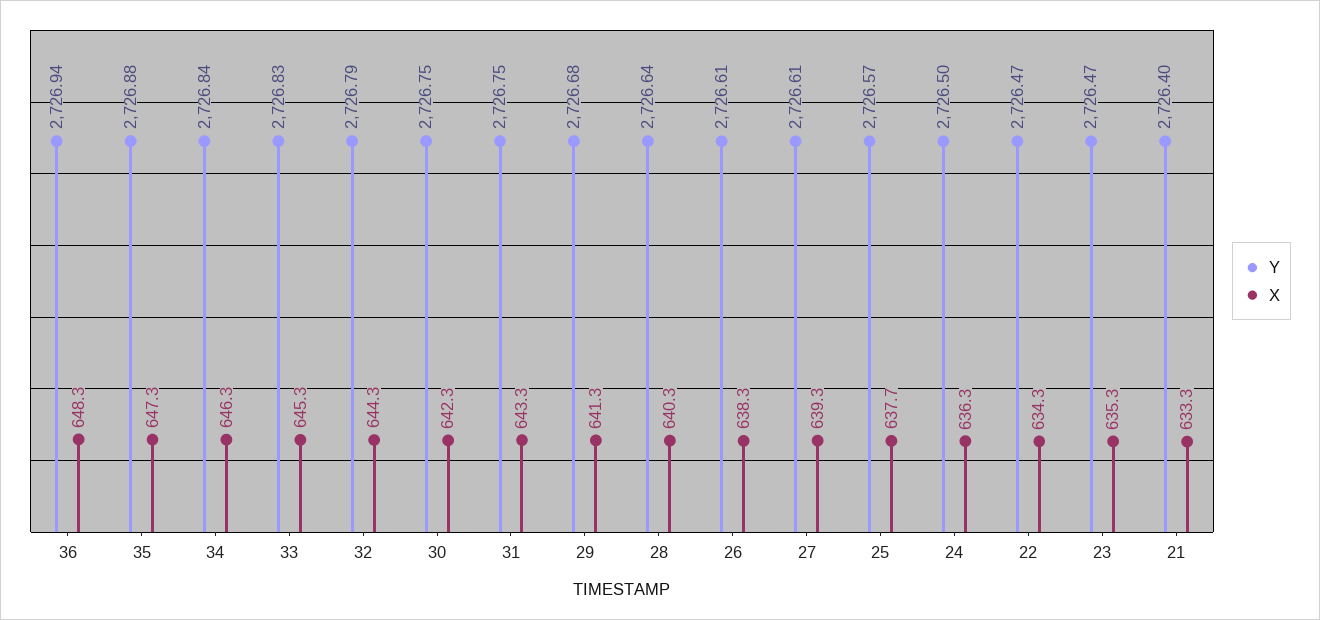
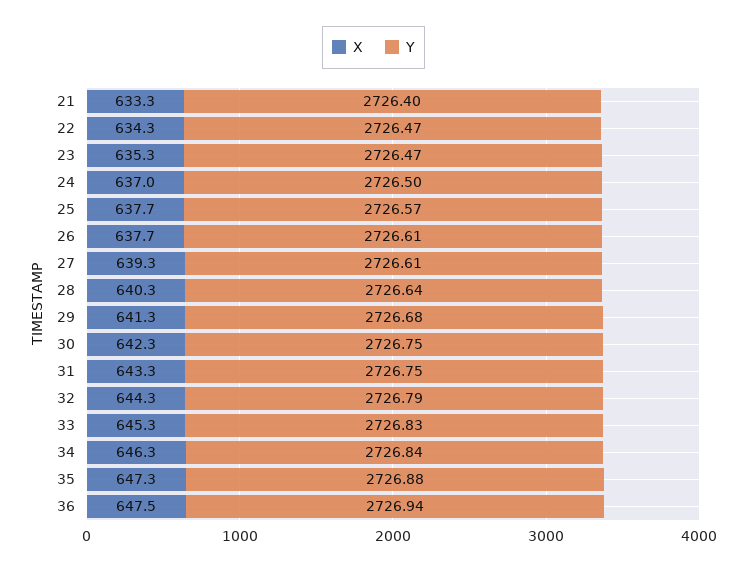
  {
    "Y": {
      "36": 2726.94,
      "35": 2726.88,
      "34": 2726.84,
      "33": 2726.83,
      "32": 2726.79,
      "30": 2726.75,
      "31": 2726.75,
      "29": 2726.68,
      "28": 2726.64,
      "26": 2726.61,
      "27": 2726.61,
      "25": 2726.57,
      "24": 2726.5,
      "22": 2726.47,
      "23": 2726.47,
      "21": 2726.4
    },
    "X": {
-     "36": 648.3,
+     "36": 647.5,
      "35": 647.3,
      "34": 646.3,
      "33": 645.3,
      "32": 644.3,
      "30": 642.3,
      "31": 643.3,
      "29": 641.3,
      "28": 640.3,
-     "26": 638.3,
+     "26": 637.7,
      "27": 639.3,
      "25": 637.7,
-     "24": 636.3,
+     "24": 637,
      "22": 634.3,
      "23": 635.3,
      "21": 633.3
    }
  }

